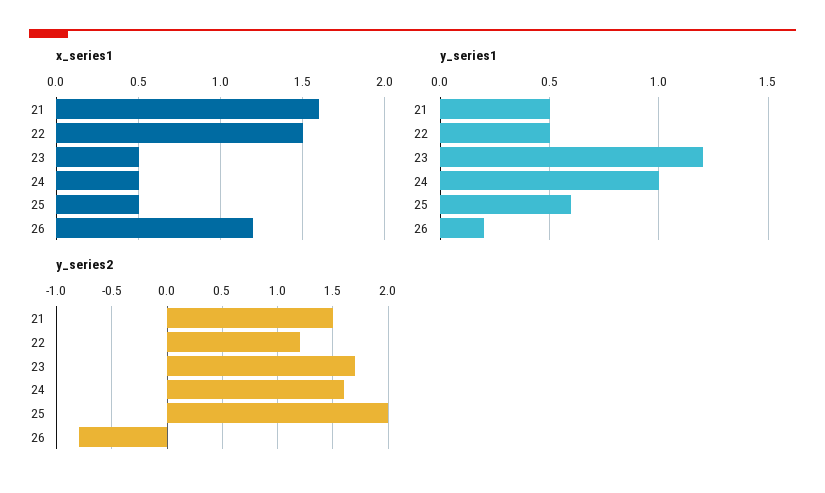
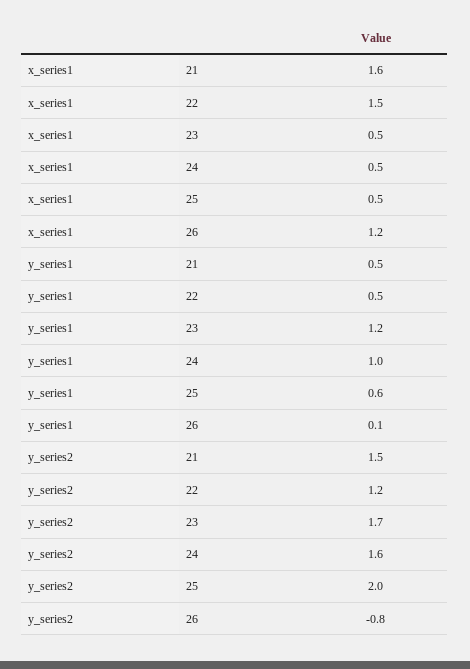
  {
    "x_series1": {
      "21": 1.6,
      "22": 1.5,
      "23": 0.5,
      "24": 0.5,
      "25": 0.5,
      "26": 1.2
    },
    "y_series1": {
      "21": 0.5,
      "22": 0.5,
      "23": 1.2,
      "24": 1,
      "25": 0.6,
-     "26": 0.2
+     "26": 0.1
    },
    "y_series2": {
      "21": 1.5,
      "22": 1.2,
      "23": 1.7,
      "24": 1.6,
      "25": 2,
      "26": -0.8
    }
  }

